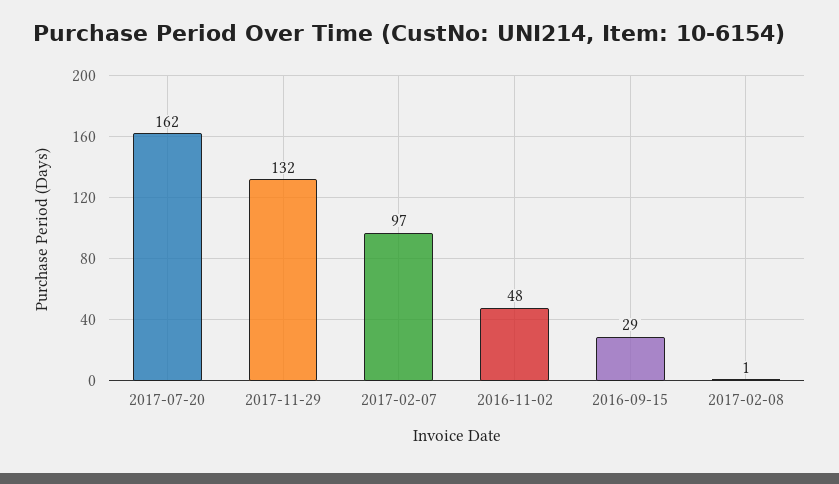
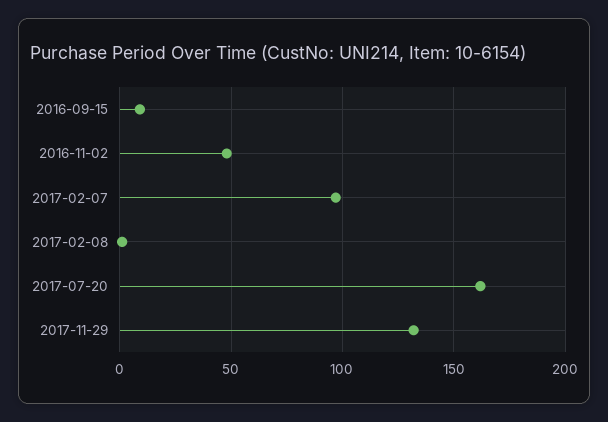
  {
    "2017-07-20": 162,
    "2017-11-29": 132,
    "2017-02-07": 97,
    "2016-11-02": 48,
-   "2016-09-15": 29,
+   "2016-09-15": 10,
    "2017-02-08": 1
  }

